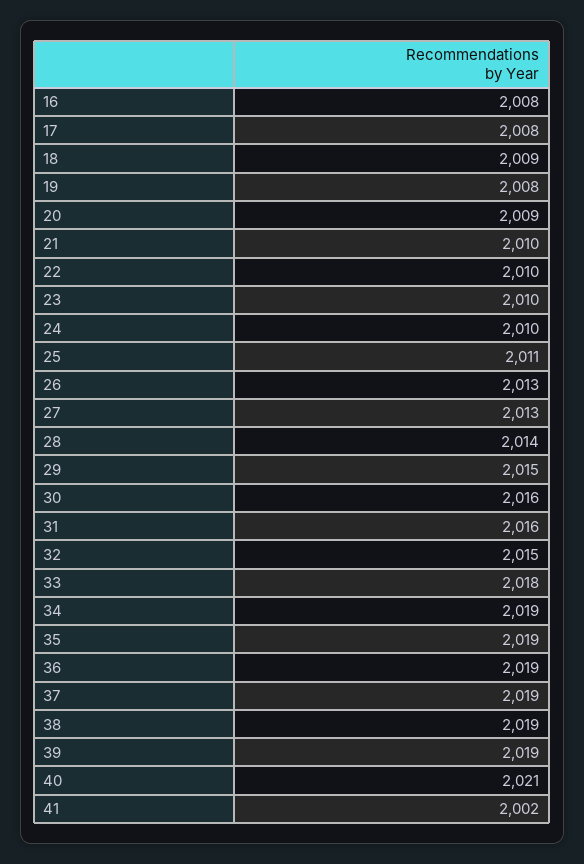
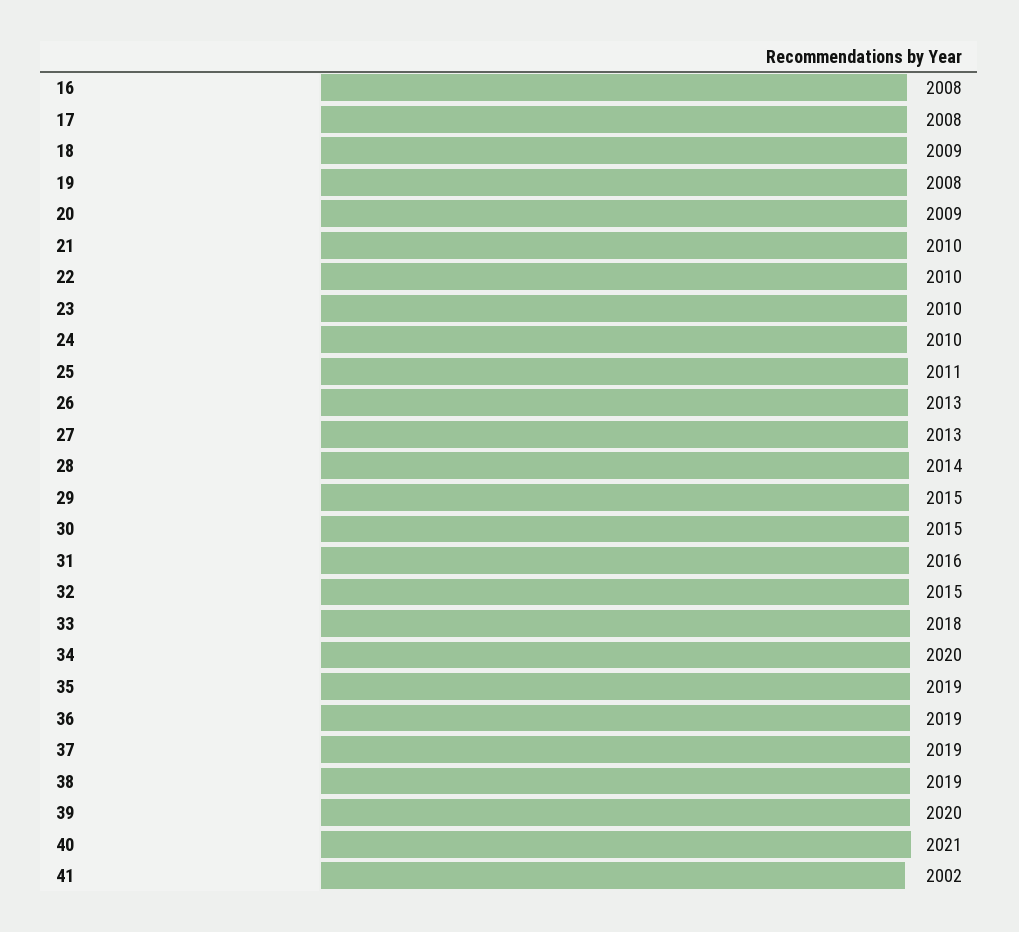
  {
    "16": 2008,
    "17": 2008,
    "18": 2009,
    "19": 2008,
    "20": 2009,
    "21": 2010,
    "22": 2010,
    "23": 2010,
    "24": 2010,
    "25": 2011,
    "26": 2013,
    "27": 2013,
    "28": 2014,
    "29": 2015,
-   "30": 2016,
+   "30": 2015,
    "31": 2016,
    "32": 2015,
    "33": 2018,
-   "34": 2019,
+   "34": 2020,
    "35": 2019,
    "36": 2019,
    "37": 2019,
    "38": 2019,
-   "39": 2019,
+   "39": 2020,
    "40": 2021,
    "41": 2002
  }

